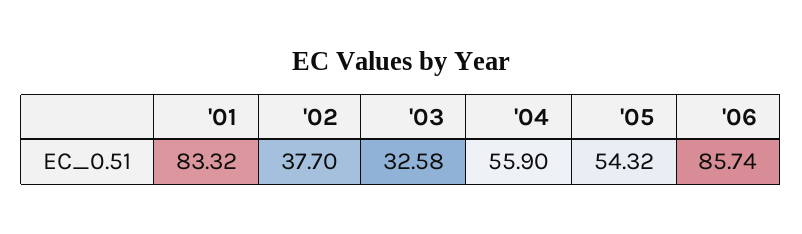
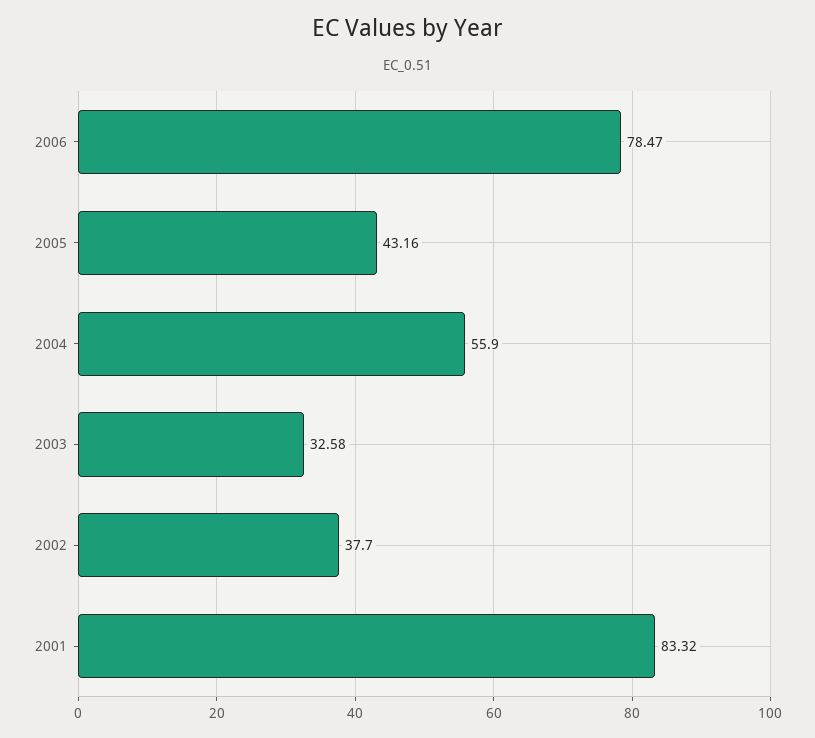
  {
    "'01": 83.32,
    "'02": 37.7,
    "'03": 32.58,
    "'04": 55.9,
-   "'05": 54.32,
+   "'05": 43.16,
-   "'06": 85.74
+   "'06": 78.47
  }

